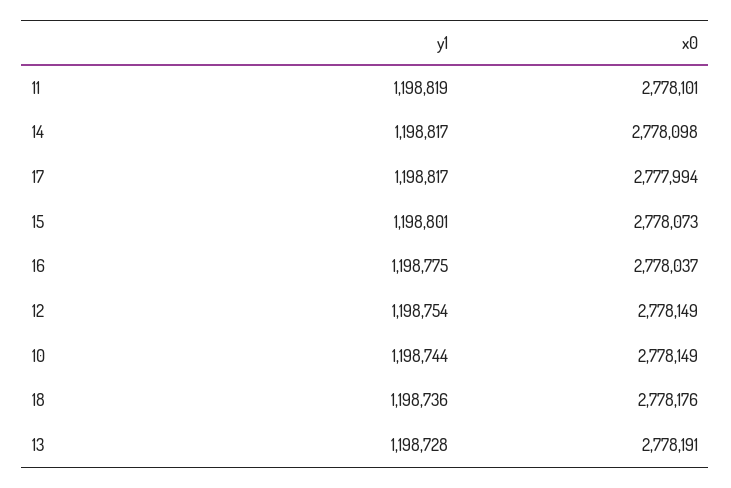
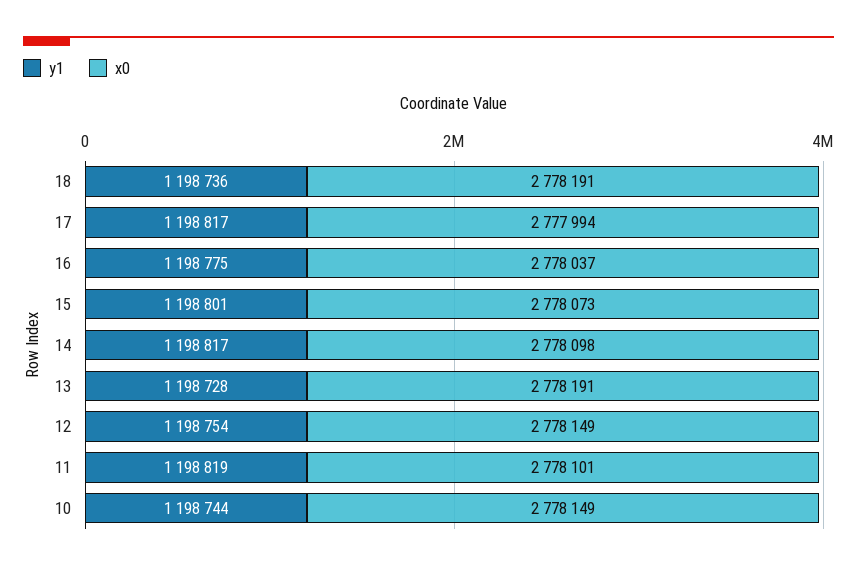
  {
    "y1": {
      "11": 1198819,
      "14": 1198817,
      "17": 1198817,
      "15": 1198801,
      "16": 1198775,
      "12": 1198754,
      "10": 1198744,
      "18": 1198736,
      "13": 1198728
    },
    "x0": {
      "11": 2778101,
      "14": 2778098,
      "17": 2777994,
      "15": 2778073,
      "16": 2778037,
      "12": 2778149,
      "10": 2778149,
-     "18": 2778176,
+     "18": 2778191,
      "13": 2778191
    }
  }

